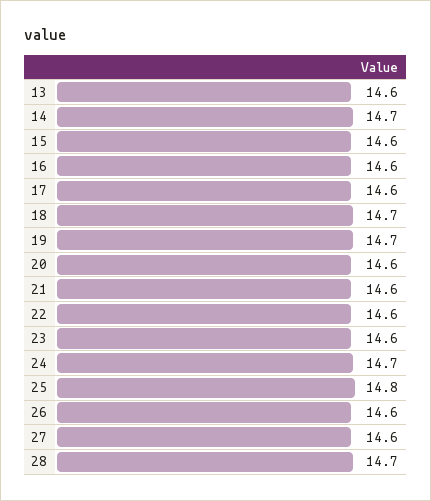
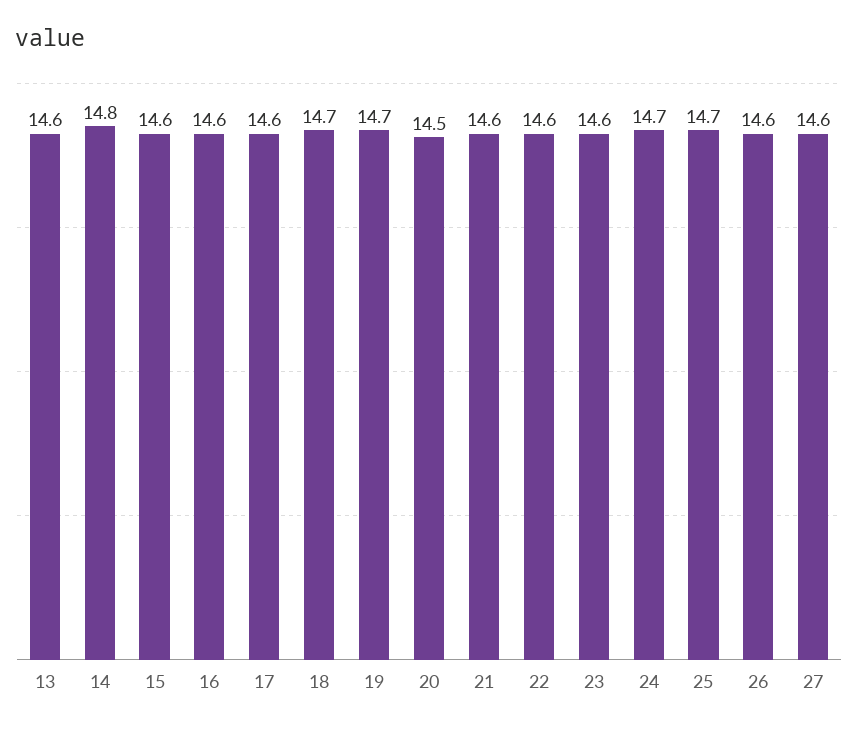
  {
    "13": 14.6,
-   "14": 14.7,
+   "14": 14.8,
    "15": 14.6,
    "16": 14.6,
    "17": 14.6,
    "18": 14.7,
    "19": 14.7,
-   "20": 14.6,
+   "20": 14.5,
    "21": 14.6,
    "22": 14.6,
    "23": 14.6,
    "24": 14.7,
-   "25": 14.8,
+   "25": 14.7,
    "26": 14.6,
-   "27": 14.6,
+   "27": 14.6
-   "28": 14.7
  }

